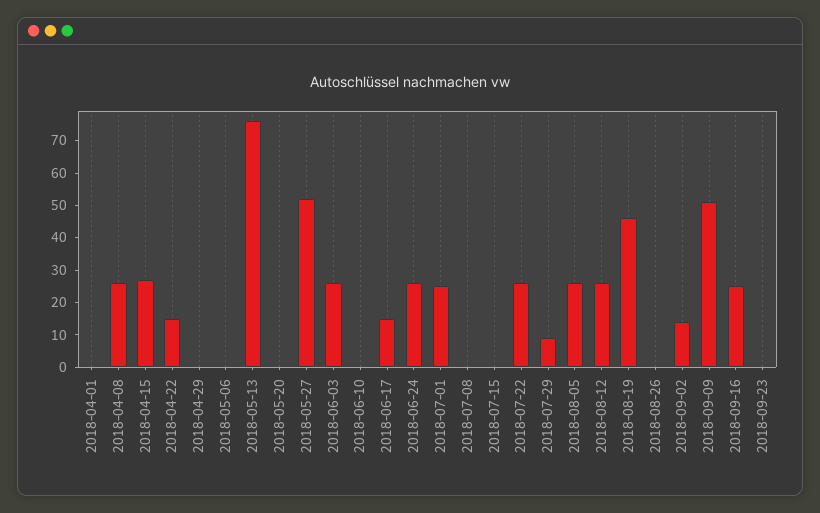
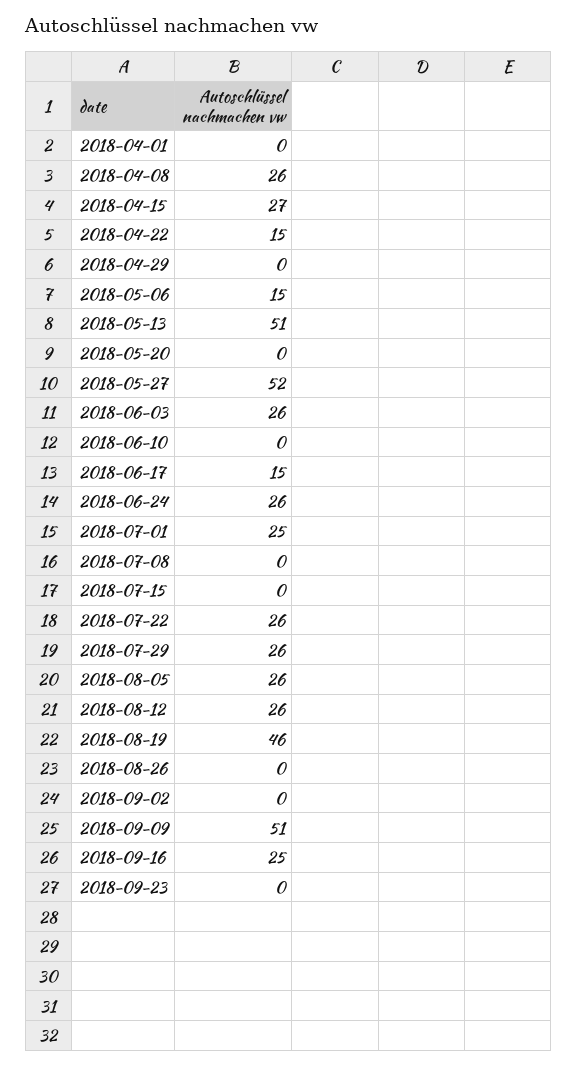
  {
    "2018-04-01": 0,
    "2018-04-08": 26,
    "2018-04-15": 27,
    "2018-04-22": 15,
    "2018-04-29": 0,
-   "2018-05-06": 0,
+   "2018-05-06": 15,
-   "2018-05-13": 75,
+   "2018-05-13": 51,
    "2018-05-20": 0,
    "2018-05-27": 52,
    "2018-06-03": 26,
    "2018-06-10": 0,
    "2018-06-17": 15,
    "2018-06-24": 26,
    "2018-07-01": 25,
    "2018-07-08": 0,
    "2018-07-15": 0,
    "2018-07-22": 26,
-   "2018-07-29": 10,
+   "2018-07-29": 26,
    "2018-08-05": 26,
    "2018-08-12": 26,
    "2018-08-19": 46,
    "2018-08-26": 0,
-   "2018-09-02": 15,
+   "2018-09-02": 0,
    "2018-09-09": 51,
    "2018-09-16": 25,
    "2018-09-23": 0
  }

